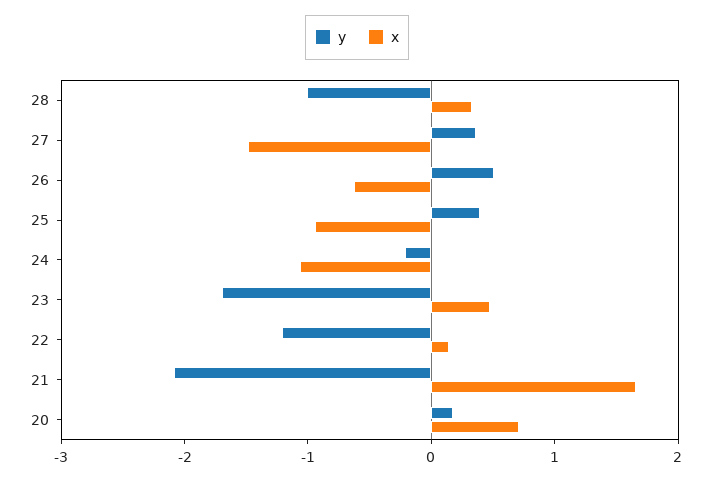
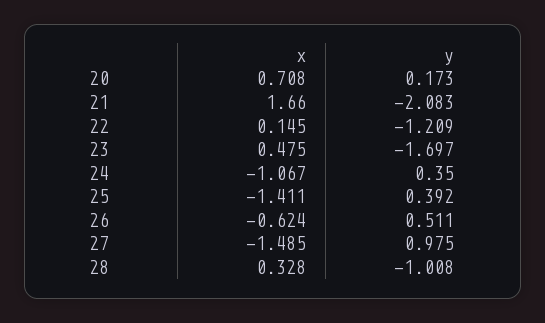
  {
    "y": {
      "28": -1.008,
-     "27": 0.4,
+     "27": 0.975,
      "26": 0.511,
      "25": 0.392,
-     "24": -0.2,
+     "24": 0.35,
      "23": -1.697,
      "22": -1.209,
      "21": -2.083,
      "20": 0.173
    },
    "x": {
      "28": 0.328,
      "27": -1.485,
      "26": -0.624,
-     "25": -1,
+     "25": -1.411,
      "24": -1.067,
      "23": 0.475,
      "22": 0.145,
      "21": 1.66,
      "20": 0.708
    }
  }

